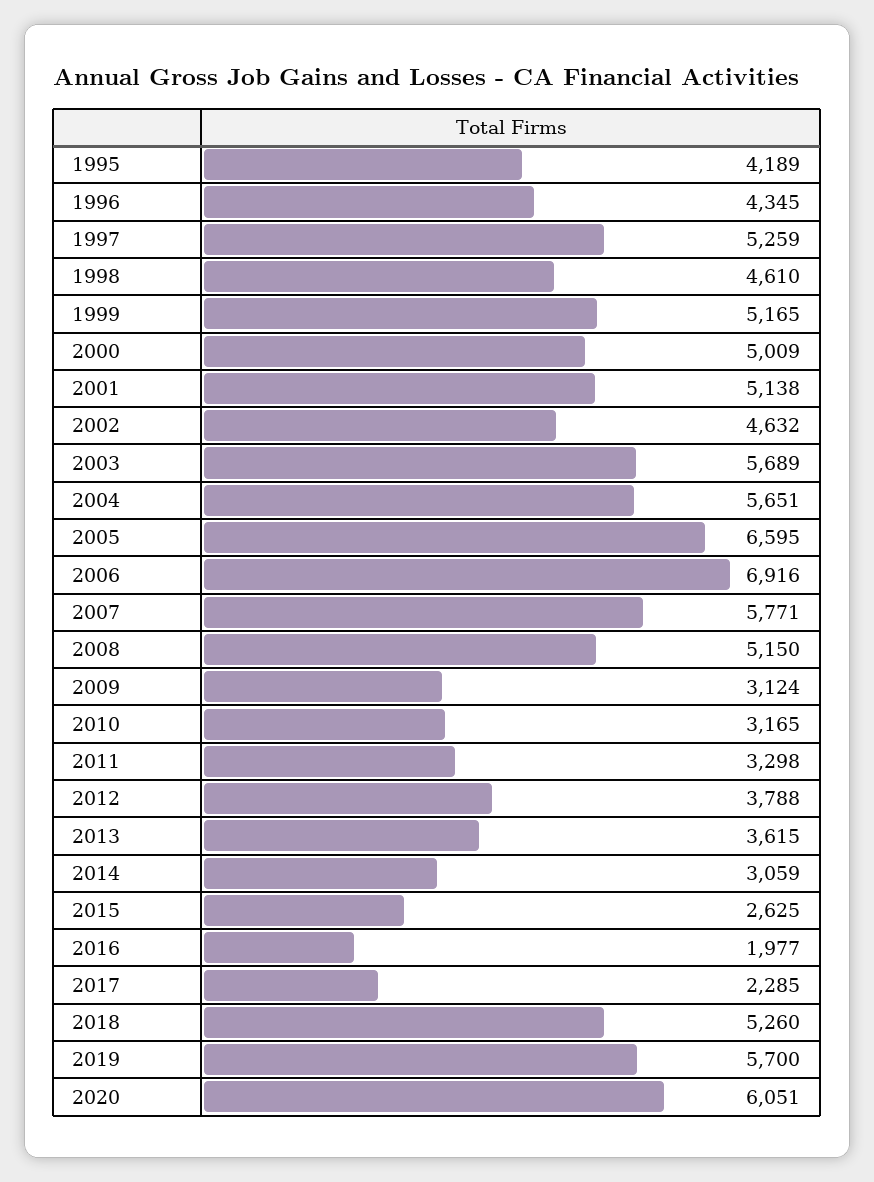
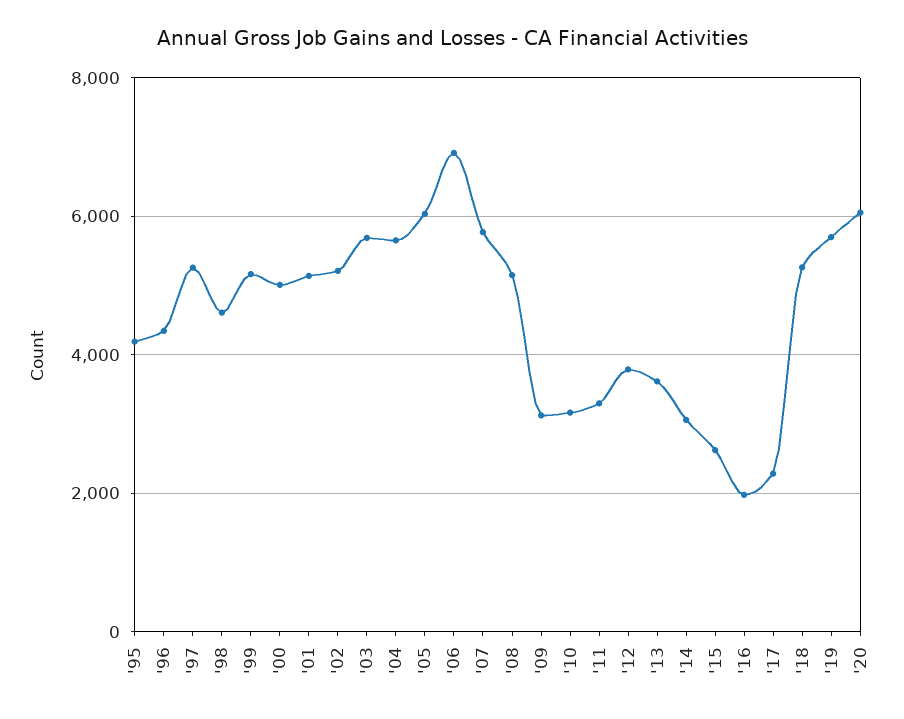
  {
    "1995": 4189,
    "1996": 4345,
    "1997": 5259,
    "1998": 4610,
    "1999": 5165,
    "2000": 5009,
    "2001": 5138,
-   "2002": 4632,
+   "2002": 5200,
    "2003": 5689,
    "2004": 5651,
-   "2005": 6595,
+   "2005": 6000,
    "2006": 6916,
    "2007": 5771,
    "2008": 5150,
    "2009": 3124,
    "2010": 3165,
    "2011": 3298,
    "2012": 3788,
    "2013": 3615,
    "2014": 3059,
    "2015": 2625,
    "2016": 1977,
    "2017": 2285,
    "2018": 5260,
    "2019": 5700,
    "2020": 6051
  }

